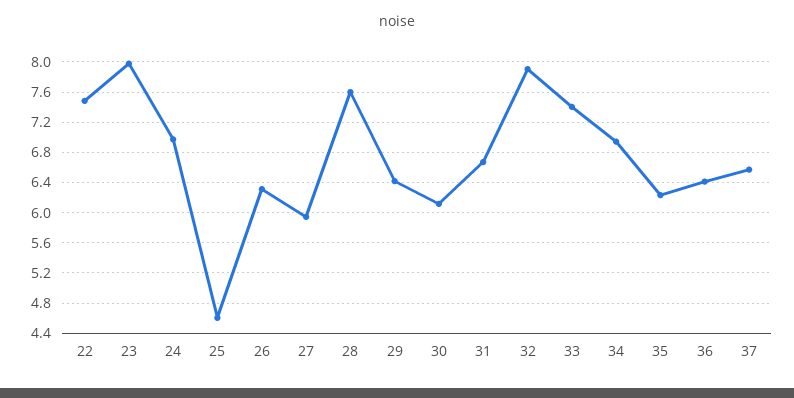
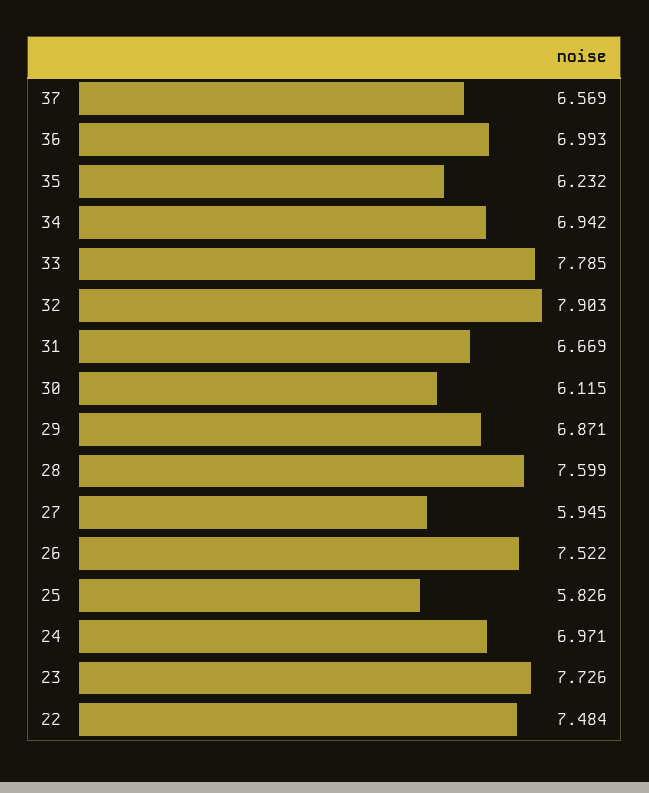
  {
    "22": 7.484,
-   "23": 8,
+   "23": 7.726,
    "24": 6.971,
-   "25": 4.6,
+   "25": 5.826,
-   "26": 6.3,
+   "26": 7.522,
    "27": 5.945,
    "28": 7.599,
-   "29": 6.4,
+   "29": 6.871,
    "30": 6.115,
    "31": 6.669,
    "32": 7.903,
-   "33": 7.4,
+   "33": 7.785,
    "34": 6.942,
    "35": 6.232,
-   "36": 6.4,
+   "36": 6.993,
    "37": 6.569
  }

